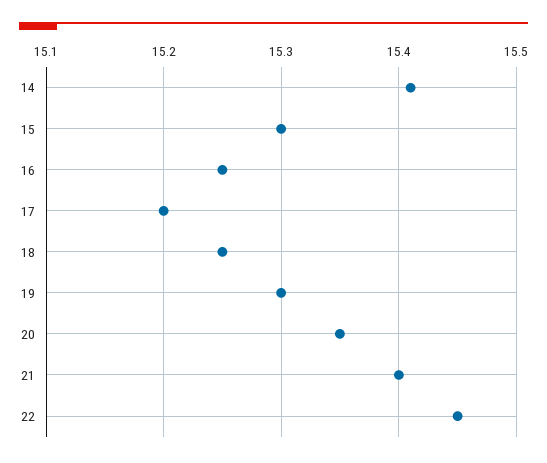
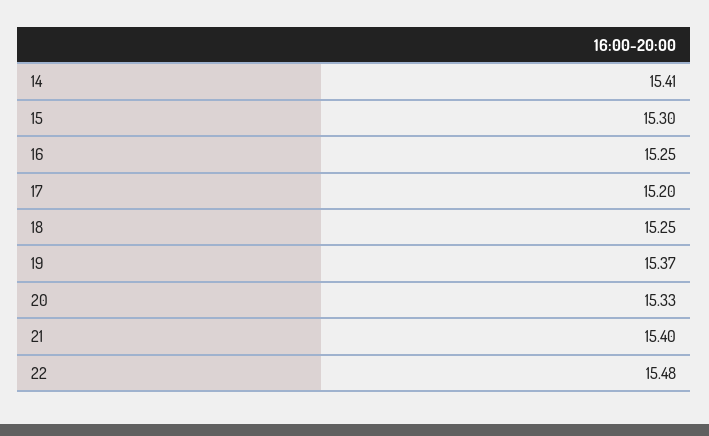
  {
    "14": 15.41,
    "15": 15.3,
    "16": 15.25,
    "17": 15.2,
    "18": 15.25,
-   "19": 15.3,
+   "19": 15.37,
-   "20": 15.35,
+   "20": 15.33,
    "21": 15.4,
-   "22": 15.45
+   "22": 15.48
  }

